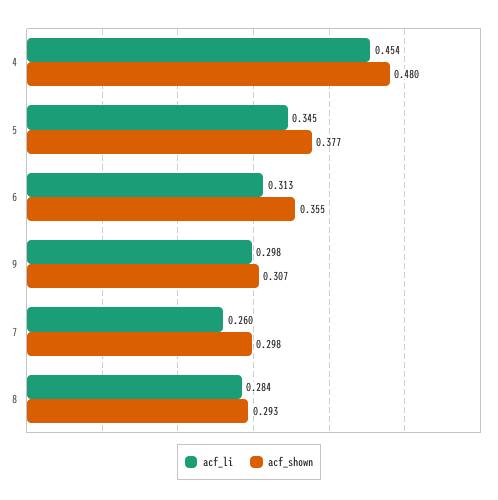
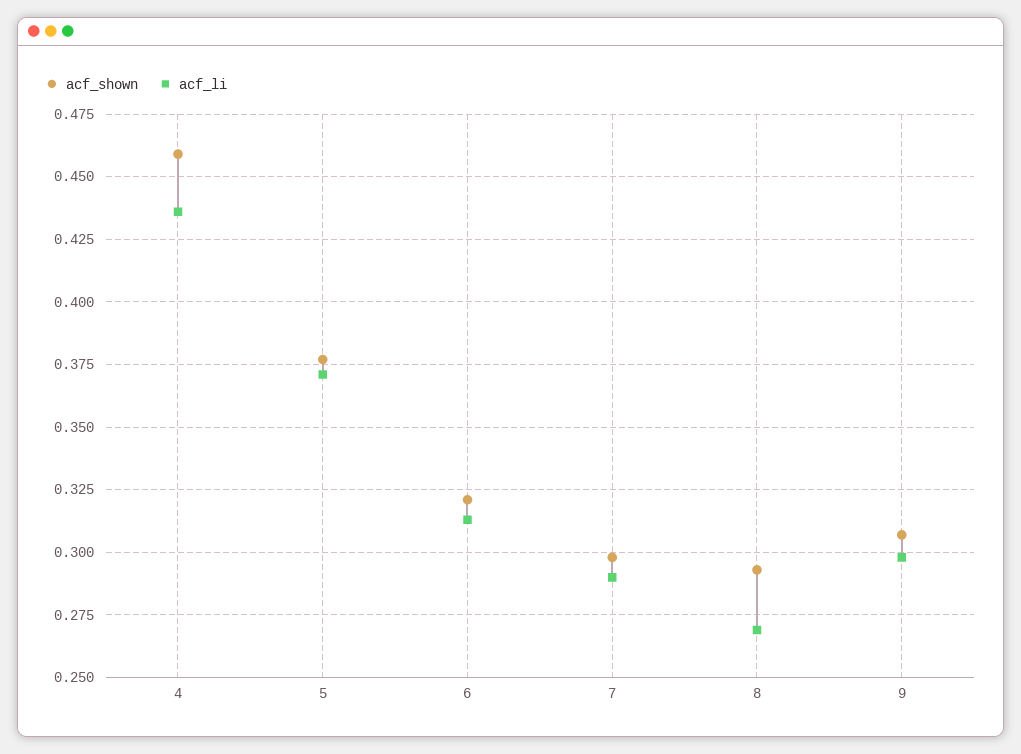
  {
    "acf_li": {
-     "4": 0.454,
+     "4": 0.435,
-     "5": 0.345,
+     "5": 0.37,
      "6": 0.313,
      "9": 0.298,
-     "7": 0.26,
+     "7": 0.29,
-     "8": 0.284
+     "8": 0.27
    },
    "acf_shown": {
-     "4": 0.48,
+     "4": 0.46,
      "5": 0.377,
-     "6": 0.355,
+     "6": 0.32,
      "9": 0.307,
      "7": 0.298,
      "8": 0.293
    }
  }

